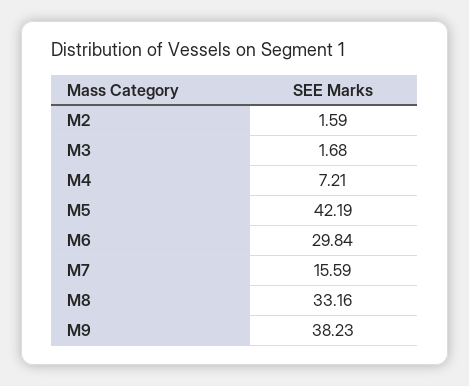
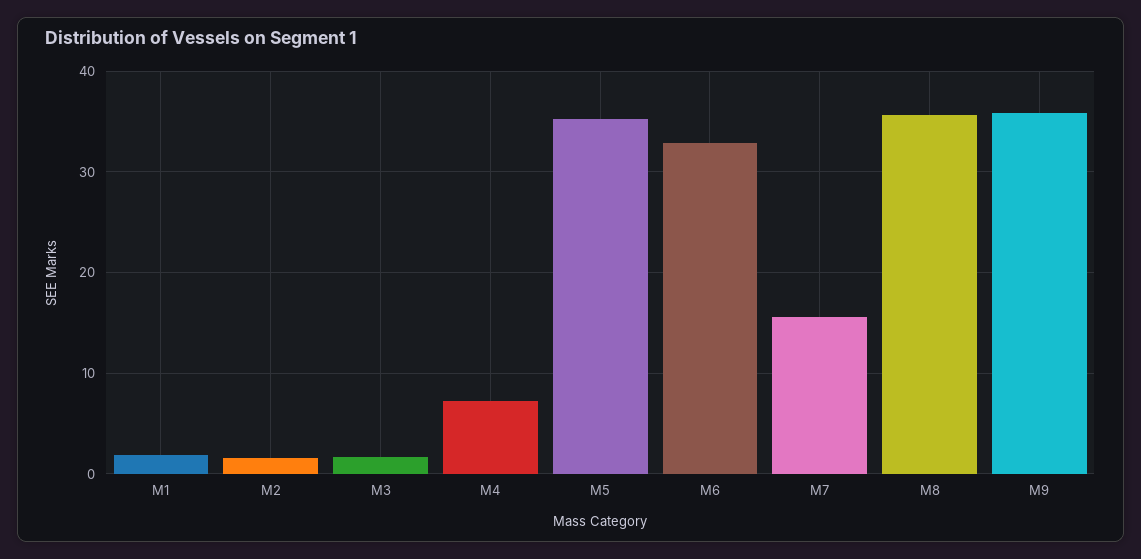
  {
    "M2": 1.59,
    "M3": 1.68,
    "M4": 7.21,
-   "M5": 42.19,
+   "M5": 35,
-   "M6": 29.84,
+   "M6": 33,
    "M7": 15.59,
-   "M8": 33.16,
+   "M8": 36,
-   "M9": 38.23
+   "M9": 36,
+   "M1": 2
  }

